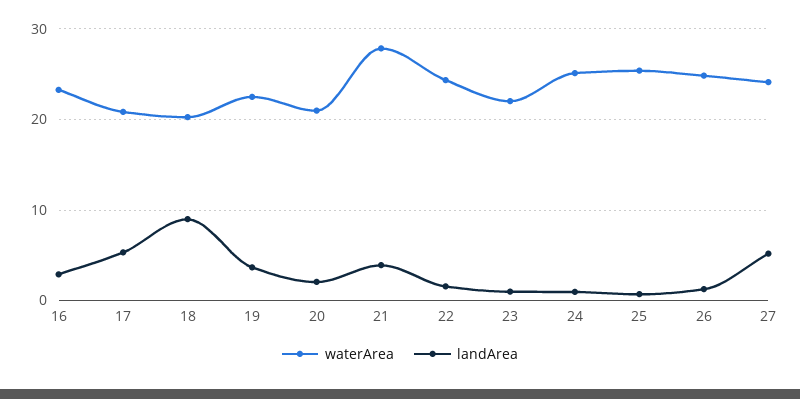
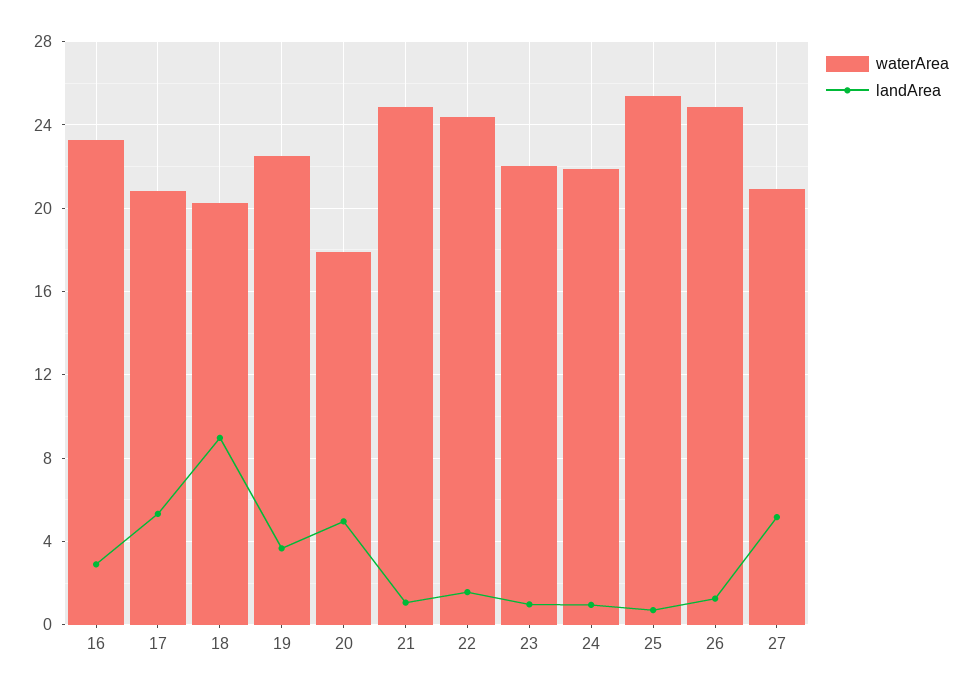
  {
    "waterArea": {
      "16": 23.5,
      "17": 21,
      "18": 20.5,
      "19": 22.5,
-     "20": 21,
+     "20": 18,
-     "21": 28,
+     "21": 25,
      "22": 24.5,
      "23": 22,
-     "24": 25,
+     "24": 22,
      "25": 25.5,
      "26": 25,
-     "27": 24
+     "27": 21
    },
    "landArea": {
      "16": 3,
      "17": 5.5,
      "18": 9,
      "19": 3.5,
-     "20": 2,
+     "20": 5,
-     "21": 4,
+     "21": 1,
      "22": 1.5,
      "23": 1,
      "24": 1,
      "25": 0.5,
      "26": 1.5,
      "27": 5
    }
  }

